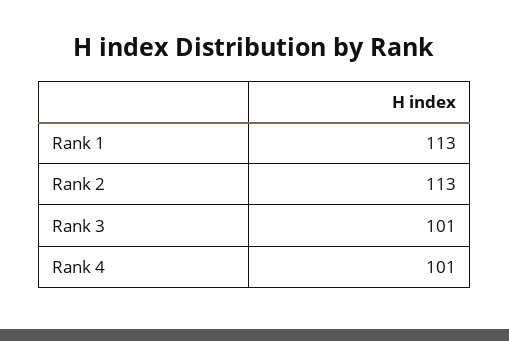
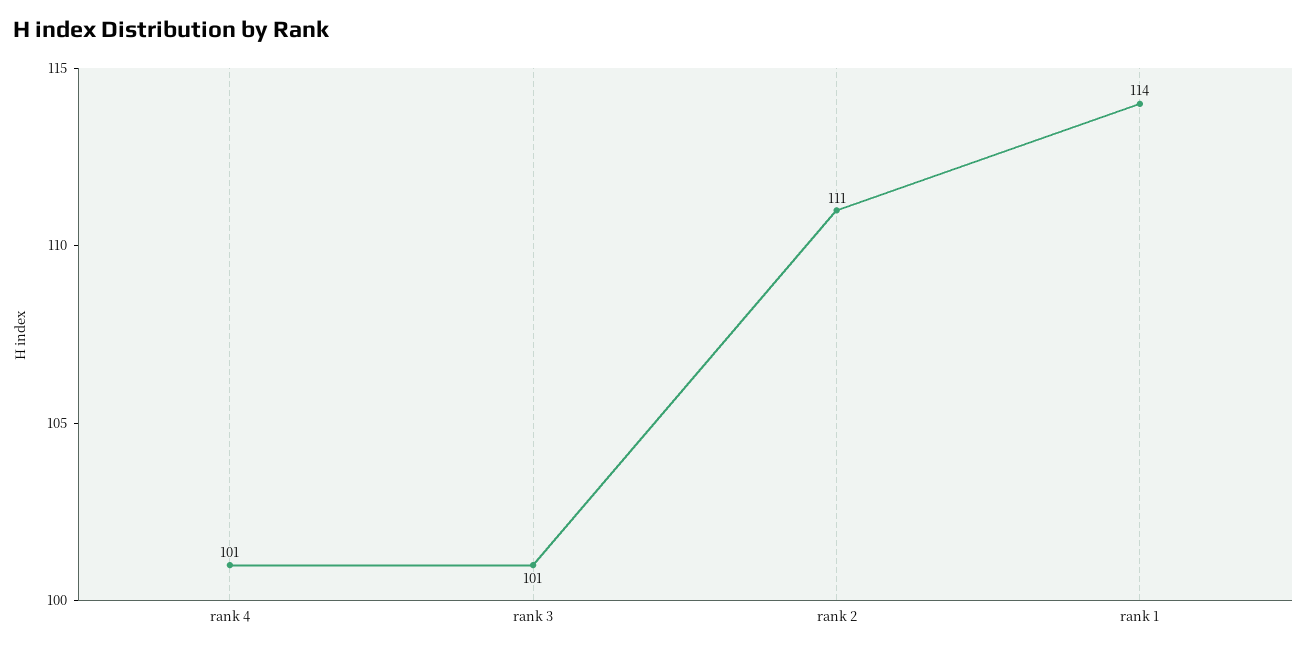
  {
-   "Rank 1": 113,
+   "Rank 1": 114,
-   "Rank 2": 113,
+   "Rank 2": 111,
    "Rank 3": 101,
    "Rank 4": 101
  }

